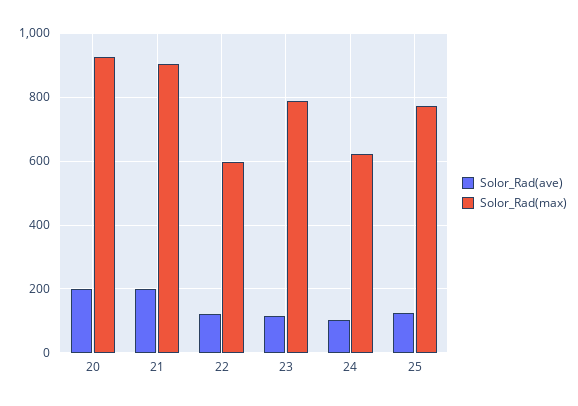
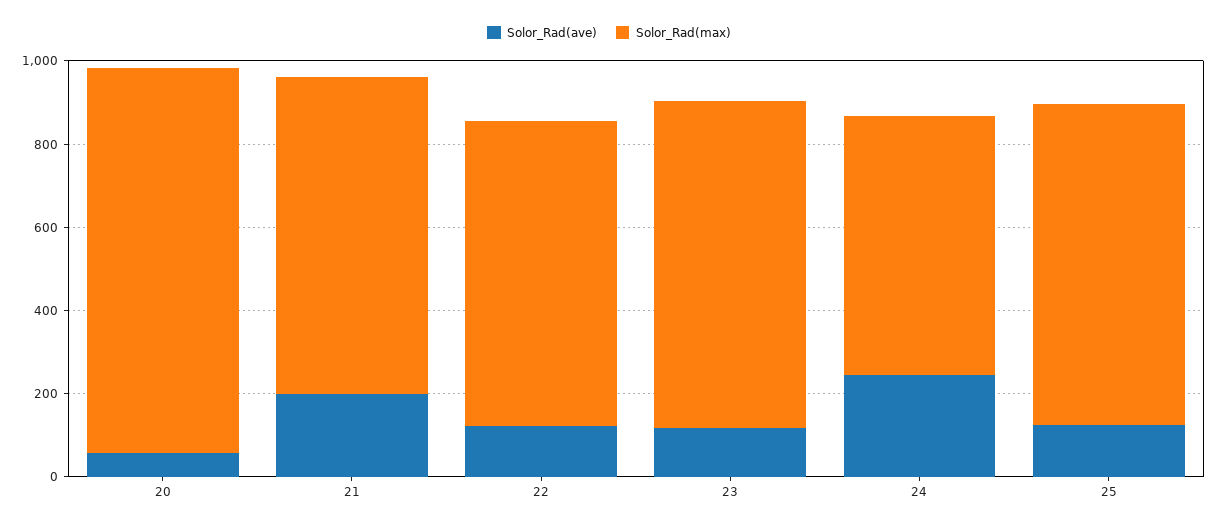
  {
    "Solor_Rad(ave)": {
-     "20": 200,
+     "20": 50,
      "21": 200,
      "22": 120,
      "23": 120,
-     "24": 100,
+     "24": 250,
      "25": 120
    },
    "Solor_Rad(max)": {
      "20": 920,
-     "21": 900,
+     "21": 750,
-     "22": 600,
+     "22": 750,
      "23": 780,
      "24": 620,
      "25": 780
    }
  }

